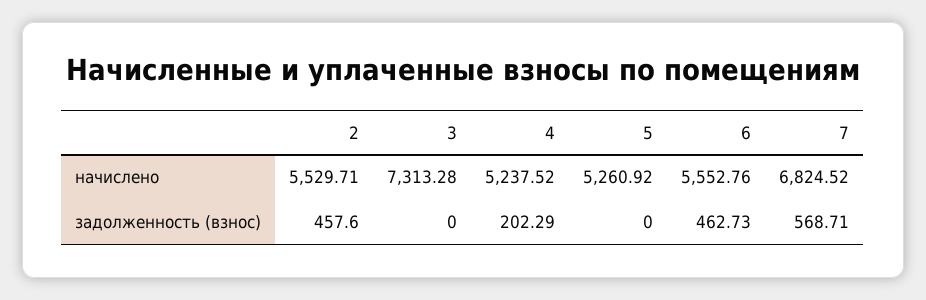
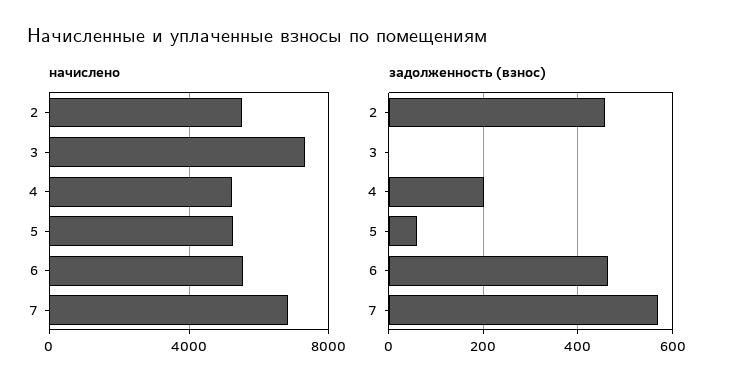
  {
    "начислено": {
      "2": 5529.71,
      "3": 7313.28,
      "4": 5237.52,
      "5": 5260.92,
      "6": 5552.76,
      "7": 6824.52
    },
    "задолженность (взнос)": {
      "2": 457.6,
      "3": 0,
      "4": 202.29,
-     "5": 0,
+     "5": 60,
      "6": 462.73,
      "7": 568.71
    }
  }

